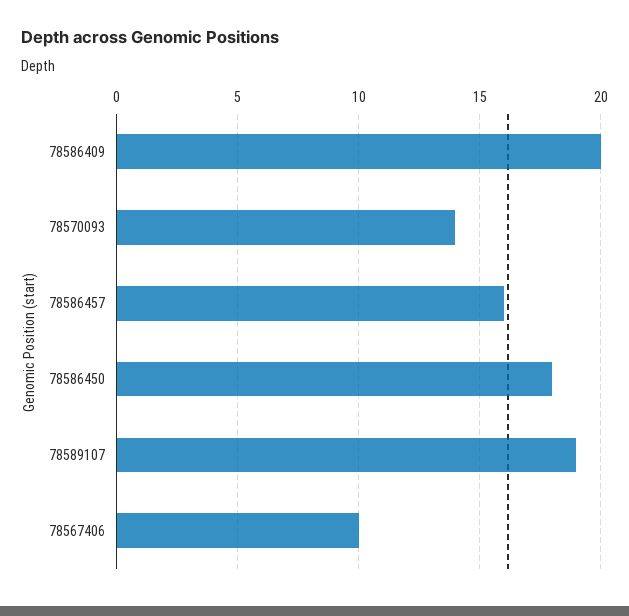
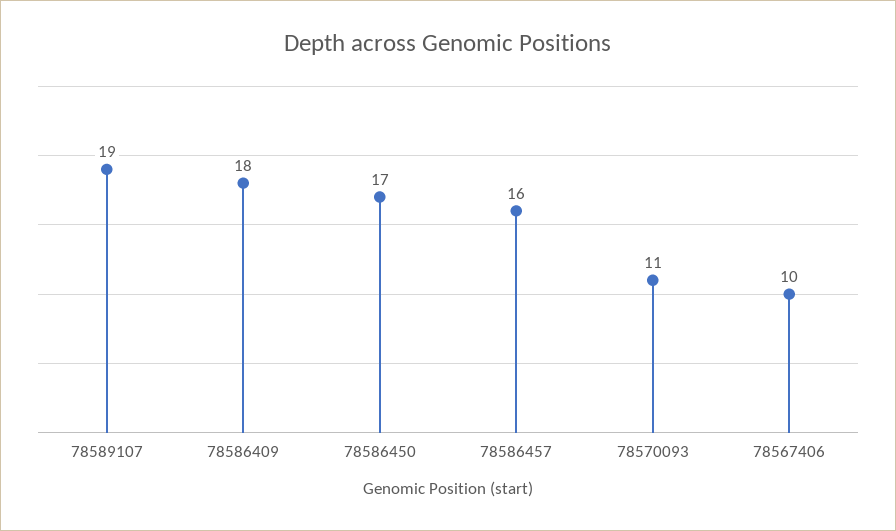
  {
-   "78586409": 20,
+   "78586409": 18,
-   "78570093": 14,
+   "78570093": 11,
    "78586457": 16,
-   "78586450": 18,
+   "78586450": 17,
    "78589107": 19,
    "78567406": 10
  }

